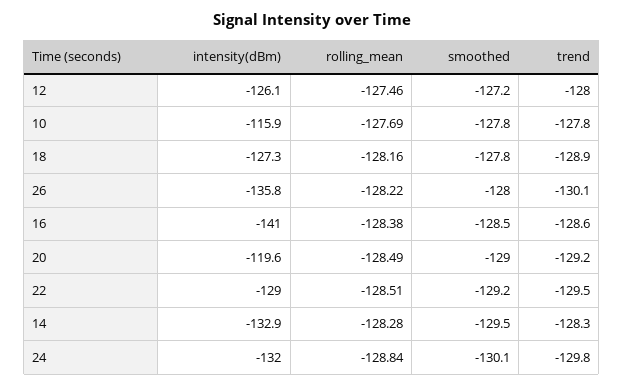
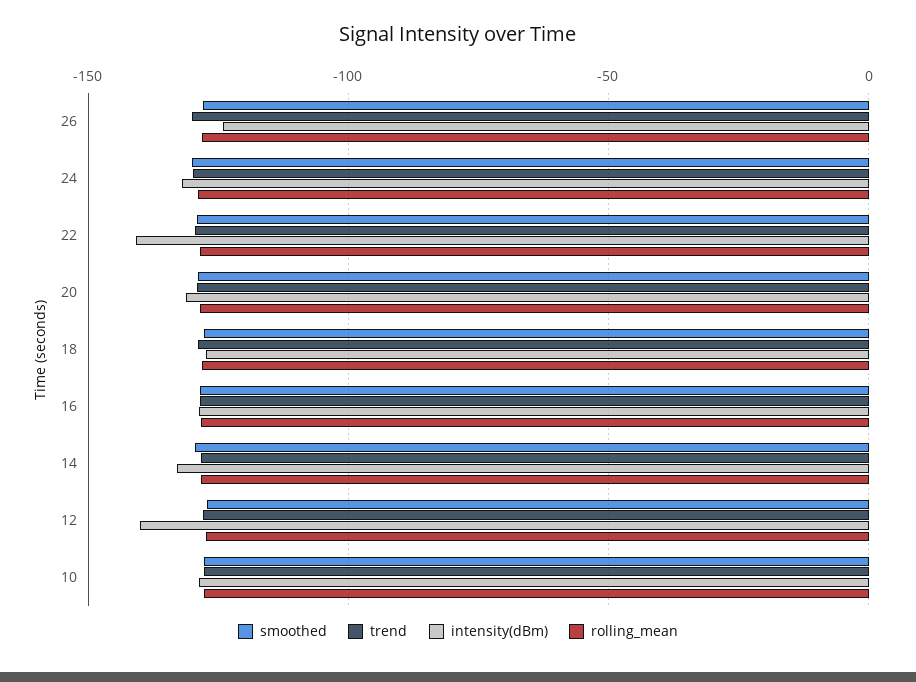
  {
    "intensity(dBm)": {
-     "12": -126.1,
+     "12": -140,
-     "10": -115.9,
+     "10": -130,
      "18": -127.3,
-     "26": -135.8,
+     "26": -125,
-     "16": -141,
+     "16": -130,
-     "20": -119.6,
+     "20": -130,
-     "22": -129,
+     "22": -140,
      "14": -132.9,
      "24": -132
    },
    "rolling_mean": {
      "12": -127.46,
      "10": -127.69,
      "18": -128.16,
      "26": -128.22,
      "16": -128.38,
      "20": -128.49,
      "22": -128.51,
      "14": -128.28,
      "24": -128.84
    },
    "smoothed": {
      "12": -127.2,
      "10": -127.8,
      "18": -127.8,
      "26": -128,
      "16": -128.5,
      "20": -129,
      "22": -129.2,
      "14": -129.5,
      "24": -130.1
    },
    "trend": {
      "12": -128,
      "10": -127.8,
      "18": -128.9,
      "26": -130.1,
      "16": -128.6,
      "20": -129.2,
      "22": -129.5,
      "14": -128.3,
      "24": -129.8
    }
  }

